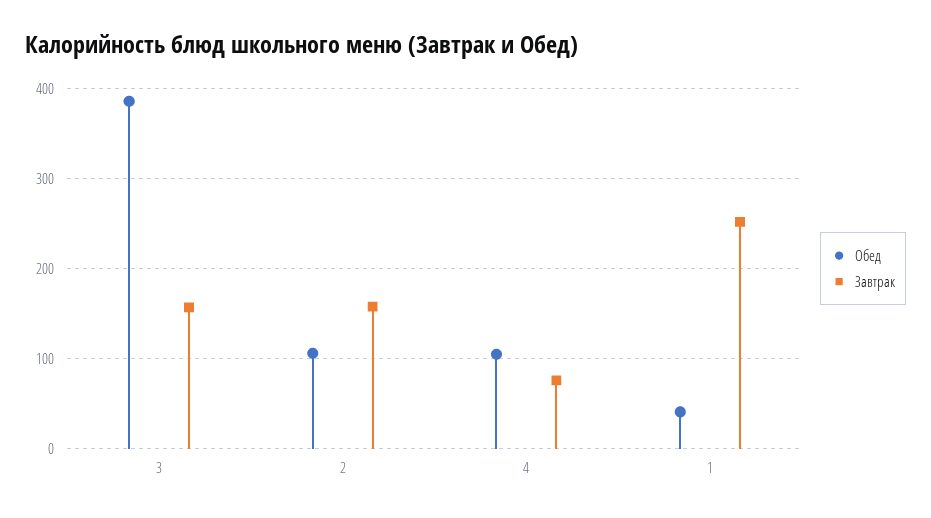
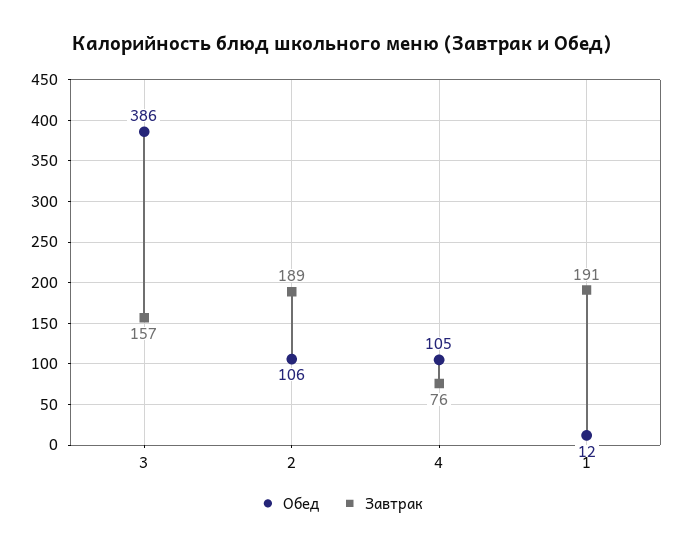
  {
    "Обед": {
      "3": 386,
      "2": 106,
      "4": 105,
-     "1": 40
+     "1": 12
    },
    "Завтрак": {
      "3": 157,
-     "2": 160,
+     "2": 189,
      "4": 76,
-     "1": 250
+     "1": 191
    }
  }

